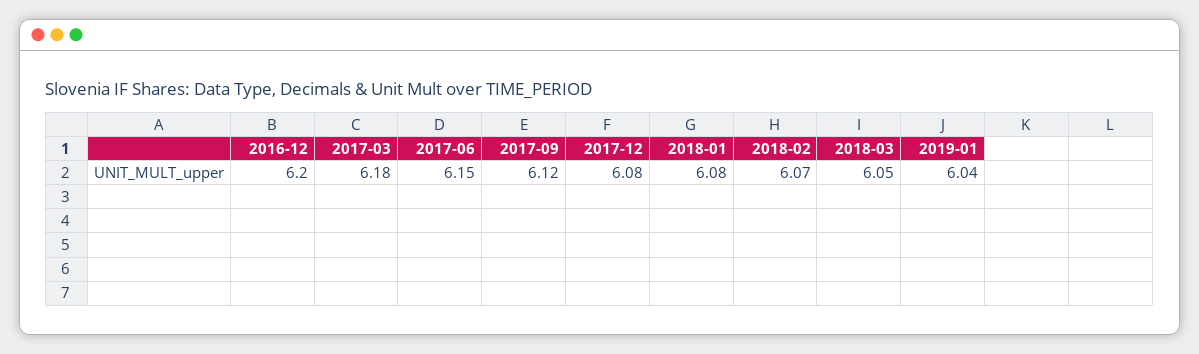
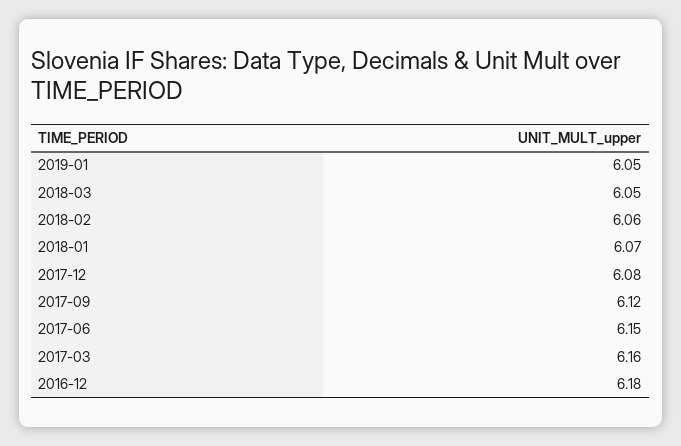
  {
-   "2016-12": 6.2,
+   "2016-12": 6.18,
-   "2017-03": 6.18,
+   "2017-03": 6.16,
    "2017-06": 6.15,
    "2017-09": 6.12,
    "2017-12": 6.08,
-   "2018-01": 6.08,
+   "2018-01": 6.07,
-   "2018-02": 6.07,
+   "2018-02": 6.06,
    "2018-03": 6.05,
-   "2019-01": 6.04
+   "2019-01": 6.05
  }

